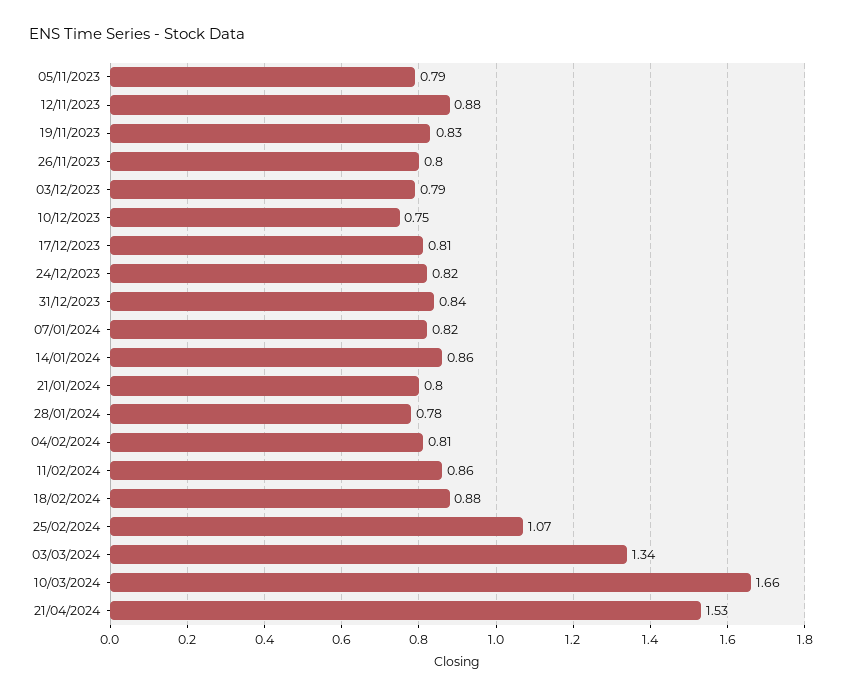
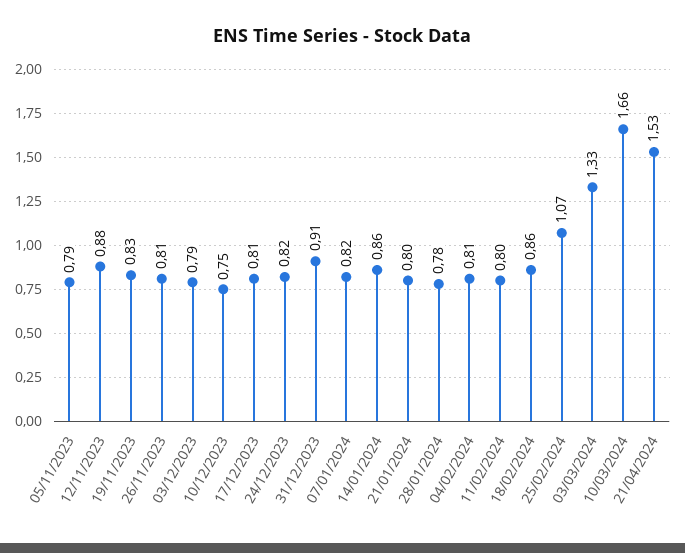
  {
    "05/11/2023": 0.79,
    "12/11/2023": 0.88,
    "19/11/2023": 0.83,
-   "26/11/2023": 0.8,
+   "26/11/2023": 0.81,
    "03/12/2023": 0.79,
    "10/12/2023": 0.75,
    "17/12/2023": 0.81,
    "24/12/2023": 0.82,
-   "31/12/2023": 0.84,
+   "31/12/2023": 0.91,
    "07/01/2024": 0.82,
    "14/01/2024": 0.86,
    "21/01/2024": 0.8,
    "28/01/2024": 0.78,
    "04/02/2024": 0.81,
-   "11/02/2024": 0.86,
+   "11/02/2024": 0.8,
-   "18/02/2024": 0.88,
+   "18/02/2024": 0.86,
    "25/02/2024": 1.07,
-   "03/03/2024": 1.34,
+   "03/03/2024": 1.33,
    "10/03/2024": 1.66,
    "21/04/2024": 1.53
  }

